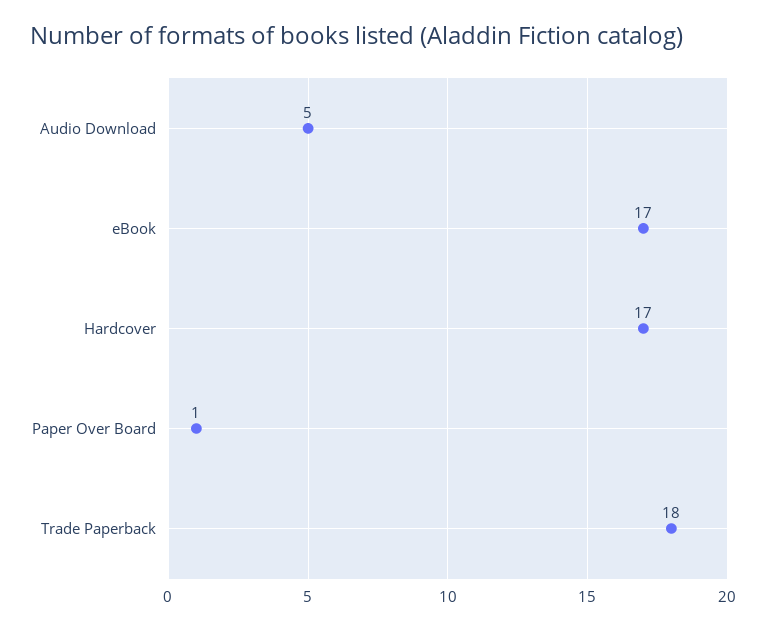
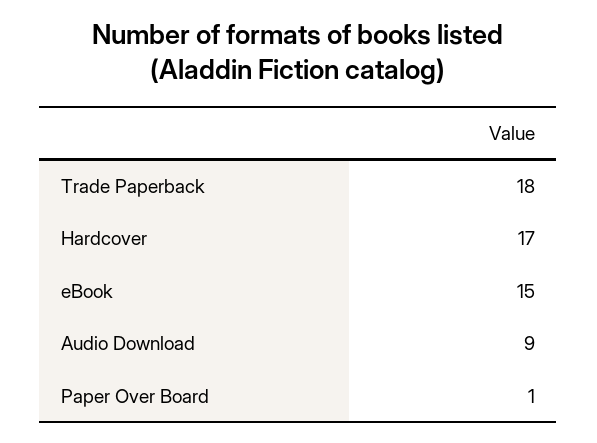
  {
-   "Audio Download": 5,
+   "Audio Download": 9,
-   "eBook": 17,
+   "eBook": 15,
    "Hardcover": 17,
    "Paper Over Board": 1,
    "Trade Paperback": 18
  }

